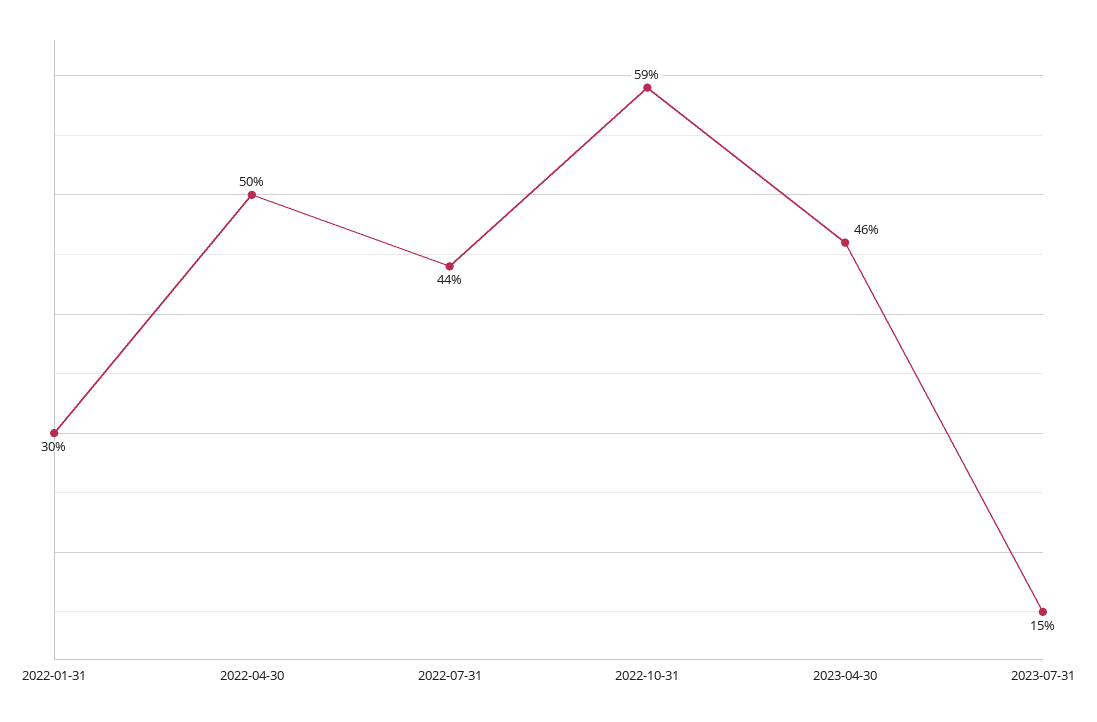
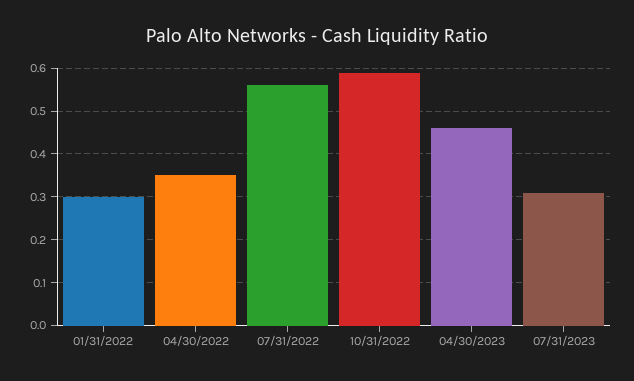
  {
    "2022-01-31": 0.3,
-   "2022-04-30": 0.5,
+   "2022-04-30": 0.35,
-   "2022-07-31": 0.44,
+   "2022-07-31": 0.55,
    "2022-10-31": 0.59,
    "2023-04-30": 0.46,
-   "2023-07-31": 0.15
+   "2023-07-31": 0.3
  }

